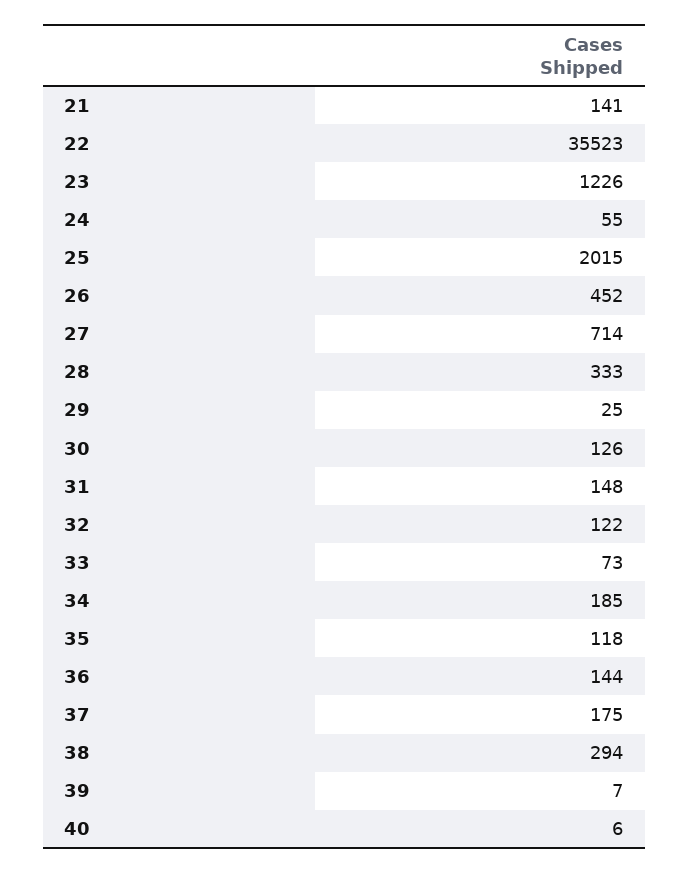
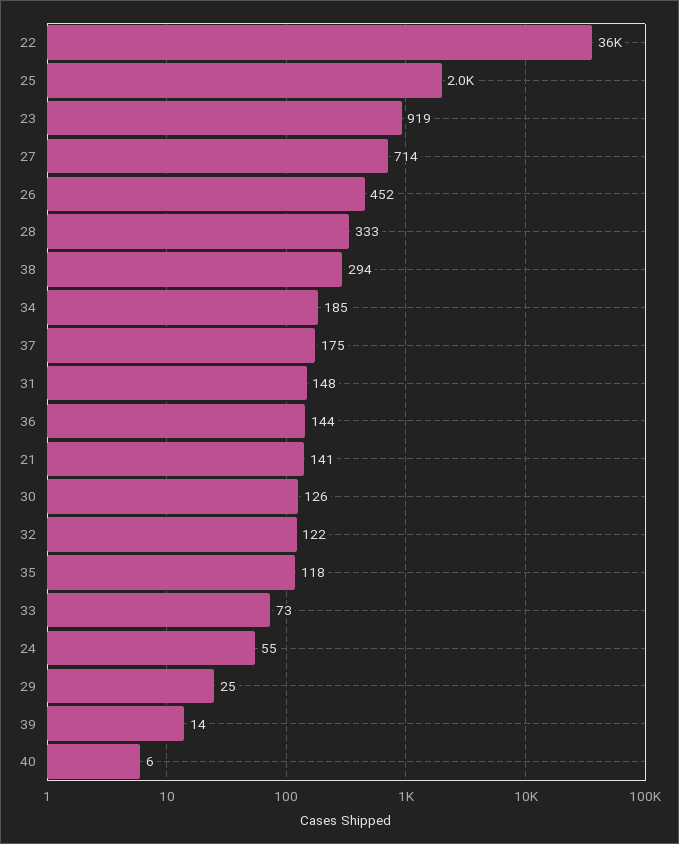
  {
    "21": 141,
    "22": 35523,
-   "23": 1226,
+   "23": 919,
    "24": 55,
    "25": 2015,
    "26": 452,
    "27": 714,
    "28": 333,
    "29": 25,
    "30": 126,
    "31": 148,
    "32": 122,
    "33": 73,
    "34": 185,
    "35": 118,
    "36": 144,
    "37": 175,
    "38": 294,
-   "39": 7,
+   "39": 14,
    "40": 6
  }

